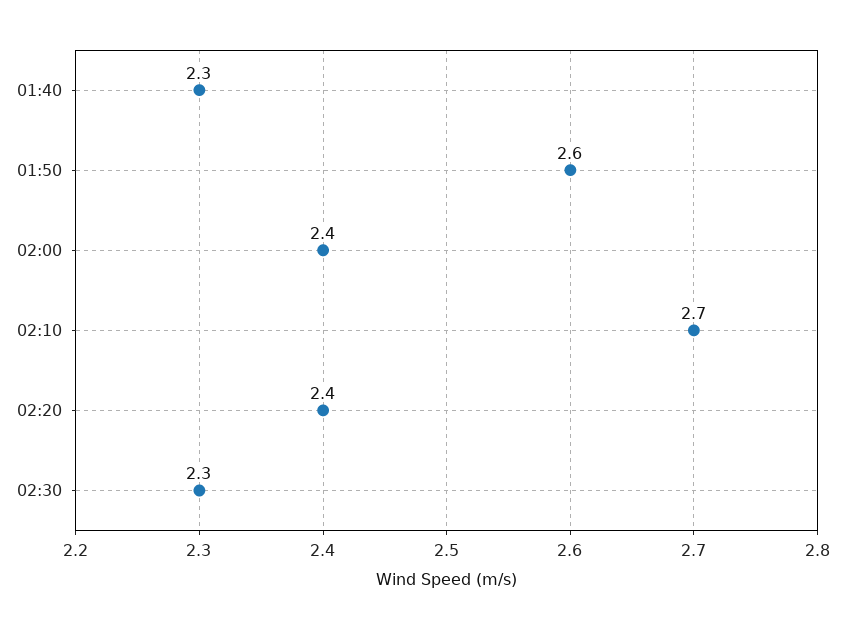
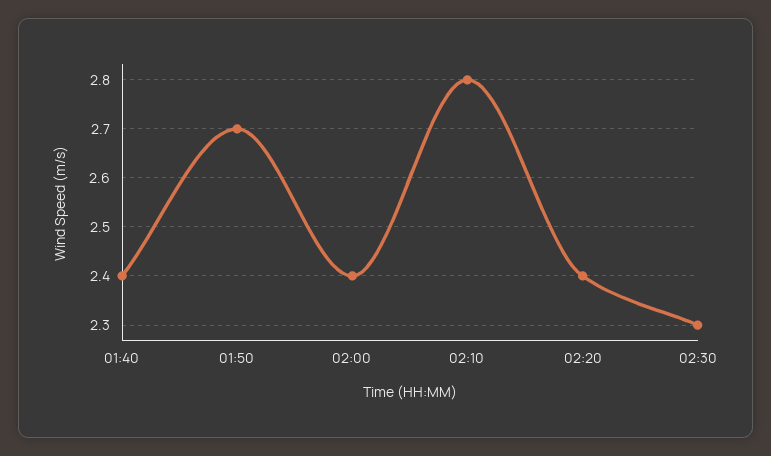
  {
-   "01:40": 2.3,
+   "01:40": 2.4,
-   "01:50": 2.6,
+   "01:50": 2.7,
    "02:00": 2.4,
-   "02:10": 2.7,
+   "02:10": 2.8,
    "02:20": 2.4,
    "02:30": 2.3
  }

